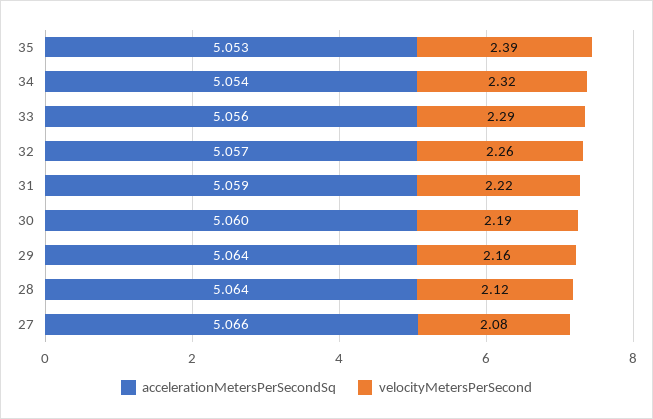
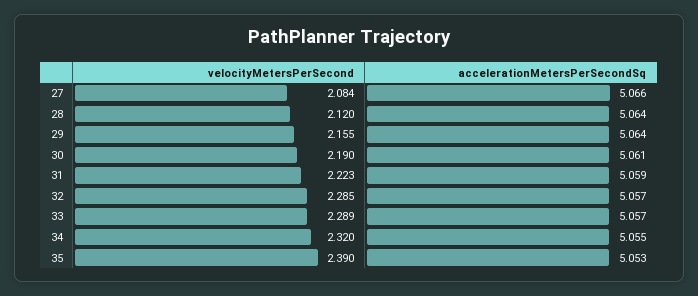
  {
    "accelerationMetersPerSecondSq": {
      "35": 5.053,
-     "34": 5.054,
+     "34": 5.055,
-     "33": 5.056,
+     "33": 5.057,
      "32": 5.057,
      "31": 5.059,
-     "30": 5.06,
+     "30": 5.061,
      "29": 5.064,
      "28": 5.064,
      "27": 5.066
    },
    "velocityMetersPerSecond": {
      "35": 2.39,
      "34": 2.32,
      "33": 2.289,
-     "32": 2.26,
+     "32": 2.285,
      "31": 2.223,
      "30": 2.19,
      "29": 2.155,
      "28": 2.12,
      "27": 2.084
    }
  }

